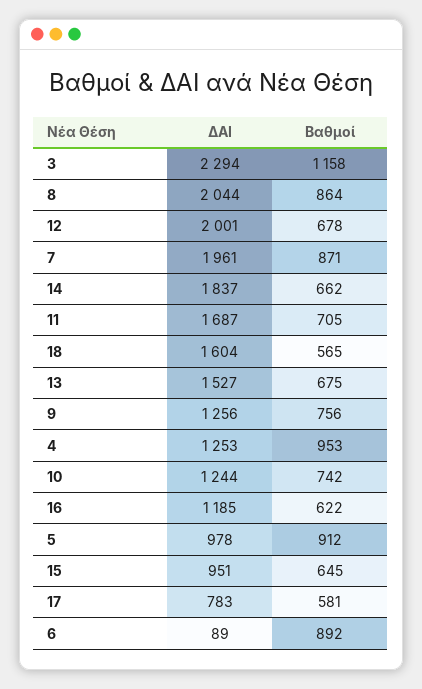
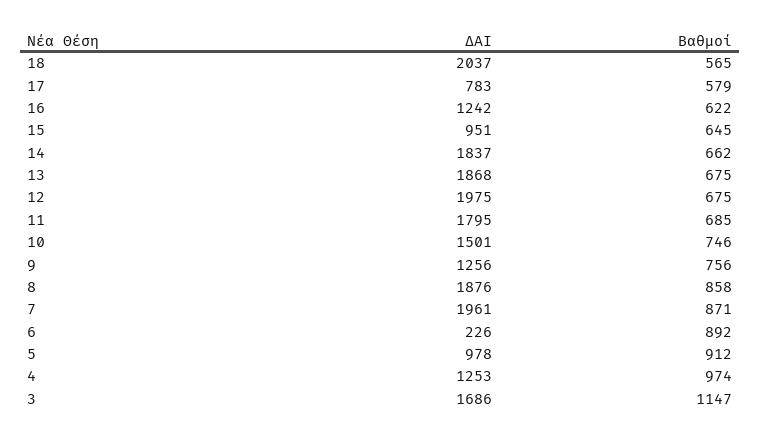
  {
    "ΔΑΙ": {
-     "3": 2294,
+     "3": 1686,
-     "8": 2044,
+     "8": 1876,
-     "12": 2001,
+     "12": 1975,
      "7": 1961,
      "14": 1837,
-     "11": 1687,
+     "11": 1795,
-     "18": 1604,
+     "18": 2037,
-     "13": 1527,
+     "13": 1868,
      "9": 1256,
      "4": 1253,
-     "10": 1244,
+     "10": 1501,
-     "16": 1185,
+     "16": 1242,
      "5": 978,
      "15": 951,
      "17": 783,
-     "6": 89
+     "6": 226
    },
    "Βαθμοί": {
-     "3": 1158,
+     "3": 1147,
-     "8": 864,
+     "8": 858,
-     "12": 678,
+     "12": 675,
      "7": 871,
      "14": 662,
-     "11": 705,
+     "11": 685,
      "18": 565,
      "13": 675,
      "9": 756,
-     "4": 953,
+     "4": 974,
-     "10": 742,
+     "10": 746,
      "16": 622,
      "5": 912,
      "15": 645,
-     "17": 581,
+     "17": 579,
      "6": 892
    }
  }

